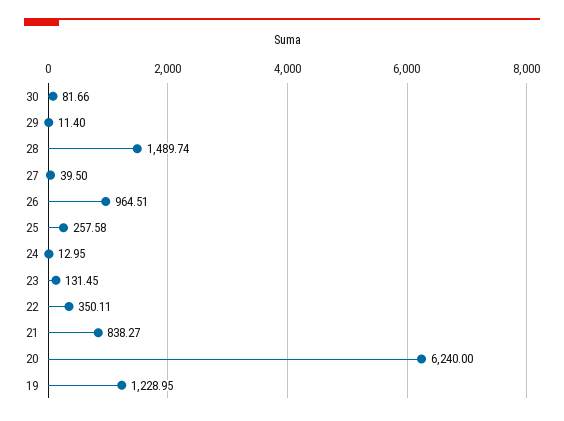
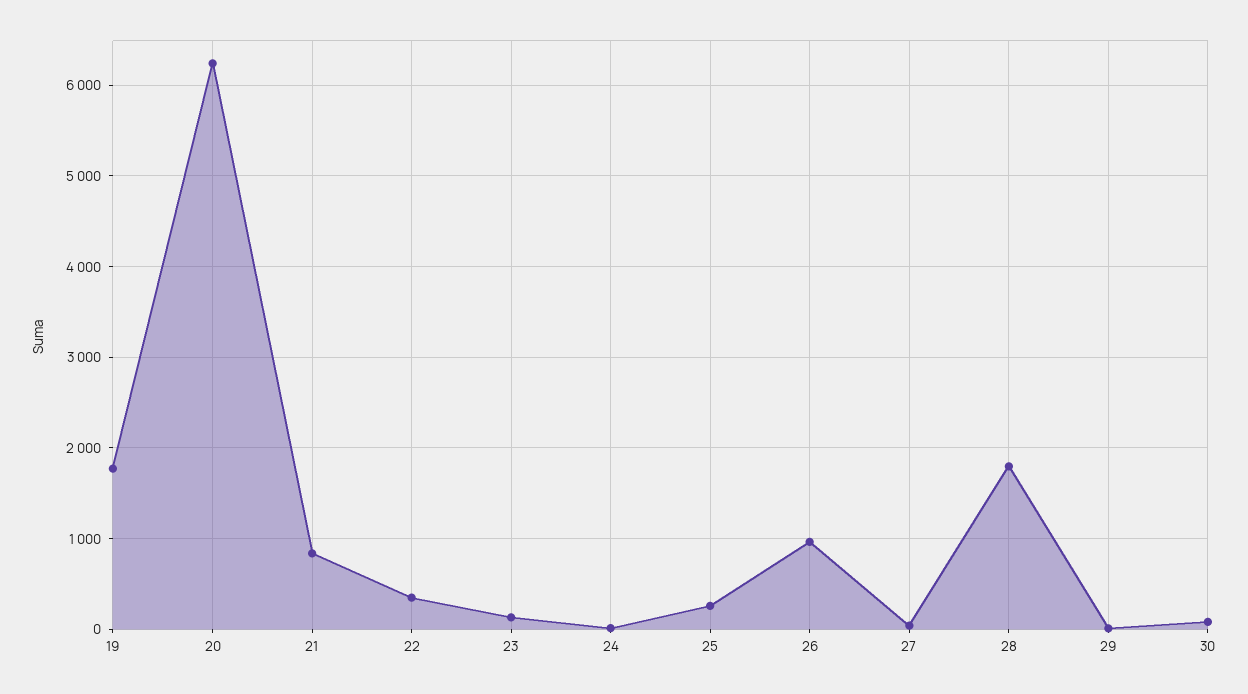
  {
    "30": 81.66,
    "29": 11.4,
-   "28": 1489.74,
+   "28": 1800,
    "27": 39.5,
    "26": 964.51,
    "25": 257.58,
    "24": 12.95,
    "23": 131.45,
    "22": 350.11,
    "21": 838.27,
    "20": 6240,
-   "19": 1228.95
+   "19": 1800
  }

